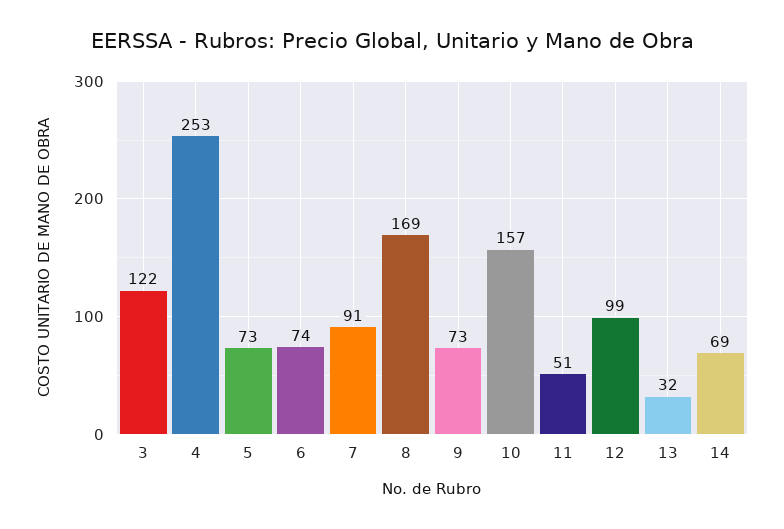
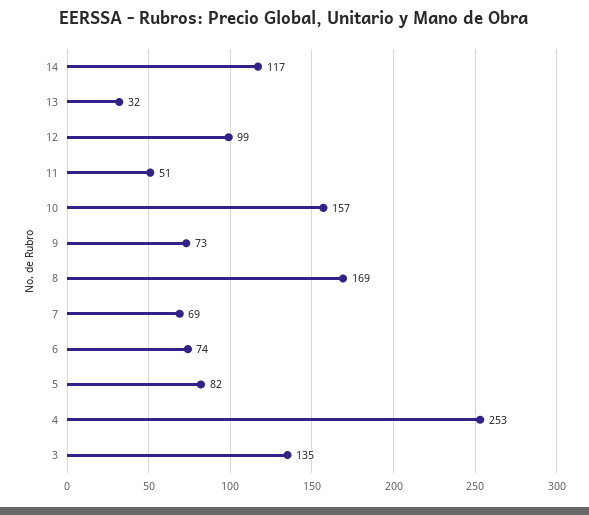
  {
-   "3": 122,
+   "3": 135,
    "4": 253,
-   "5": 73,
+   "5": 82,
    "6": 74,
-   "7": 91,
+   "7": 69,
    "8": 169,
    "9": 73,
    "10": 157,
    "11": 51,
    "12": 99,
    "13": 32,
-   "14": 69
+   "14": 117
  }

